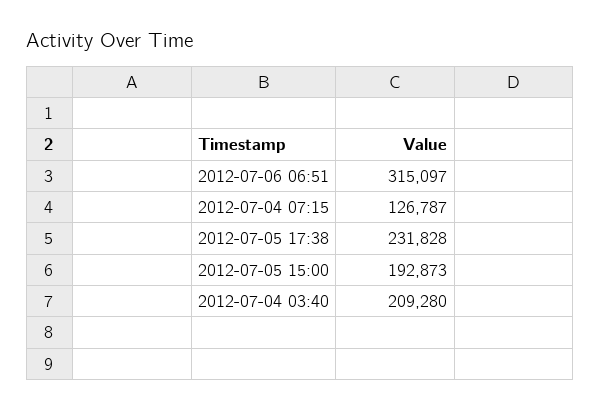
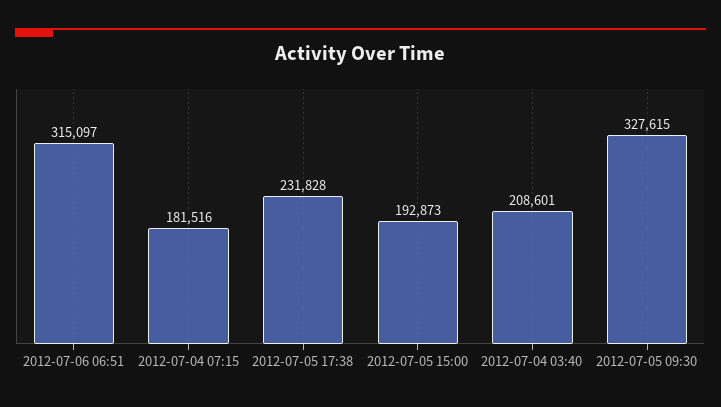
  {
    "2012-07-06 06:51": 315097,
-   "2012-07-04 07:15": 126787,
+   "2012-07-04 07:15": 181516,
    "2012-07-05 17:38": 231828,
    "2012-07-05 15:00": 192873,
-   "2012-07-04 03:40": 209280
+   "2012-07-04 03:40": 208601,
+   "2012-07-05 09:30": 327615
  }

